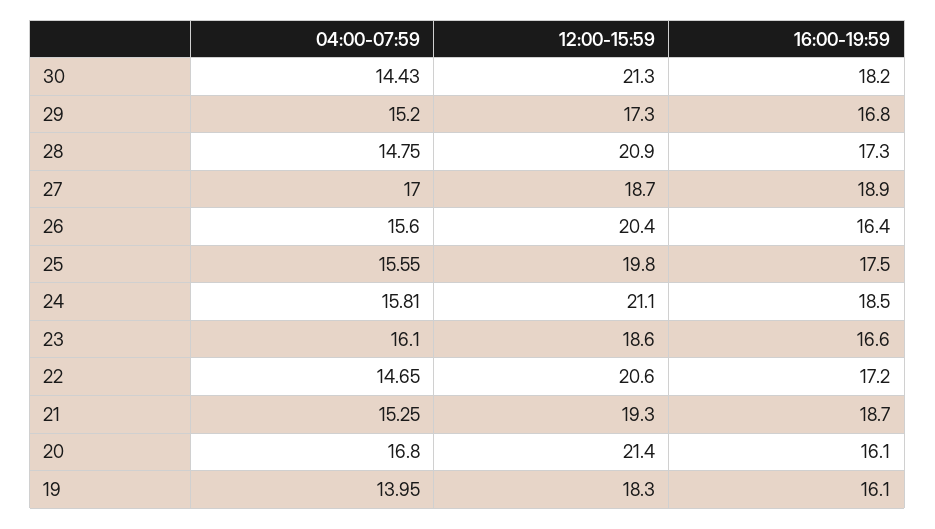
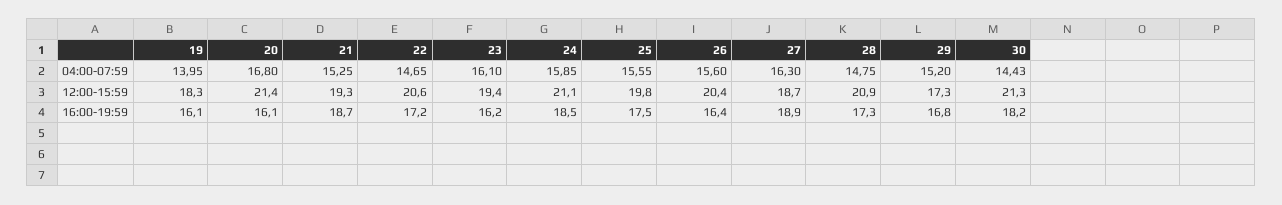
  {
    "04:00-07:59": {
      "30": 14.43,
      "29": 15.2,
      "28": 14.75,
-     "27": 17,
+     "27": 16.3,
      "26": 15.6,
      "25": 15.55,
-     "24": 15.81,
+     "24": 15.85,
      "23": 16.1,
      "22": 14.65,
      "21": 15.25,
      "20": 16.8,
      "19": 13.95
    },
    "12:00-15:59": {
      "30": 21.3,
      "29": 17.3,
      "28": 20.9,
      "27": 18.7,
      "26": 20.4,
      "25": 19.8,
      "24": 21.1,
-     "23": 18.6,
+     "23": 19.4,
      "22": 20.6,
      "21": 19.3,
      "20": 21.4,
      "19": 18.3
    },
    "16:00-19:59": {
      "30": 18.2,
      "29": 16.8,
      "28": 17.3,
      "27": 18.9,
      "26": 16.4,
      "25": 17.5,
      "24": 18.5,
-     "23": 16.6,
+     "23": 16.2,
      "22": 17.2,
      "21": 18.7,
      "20": 16.1,
      "19": 16.1
    }
  }

